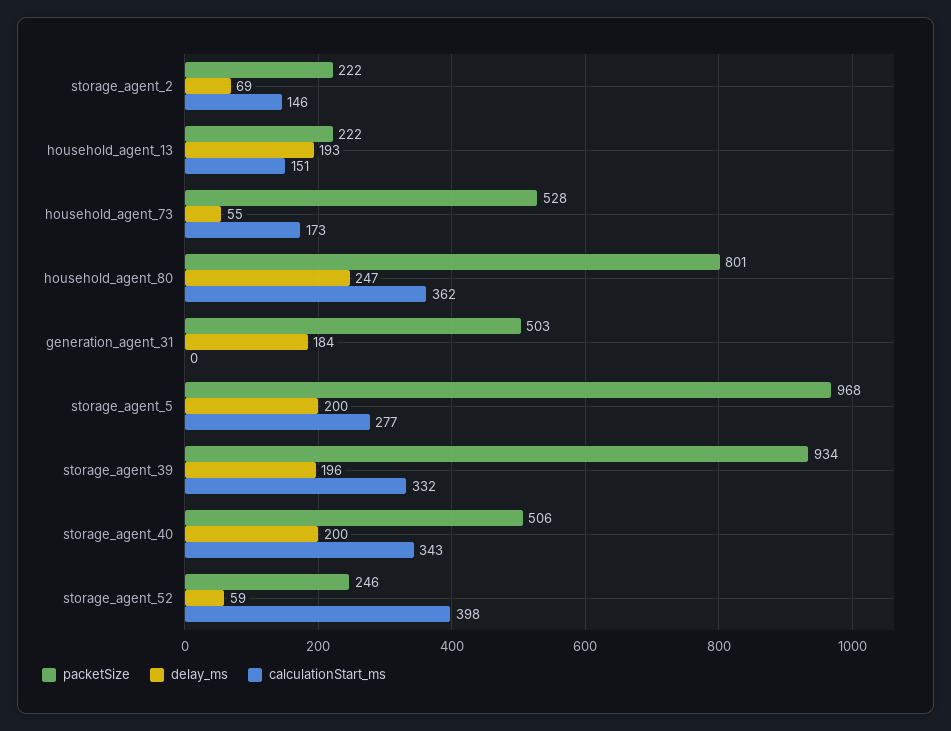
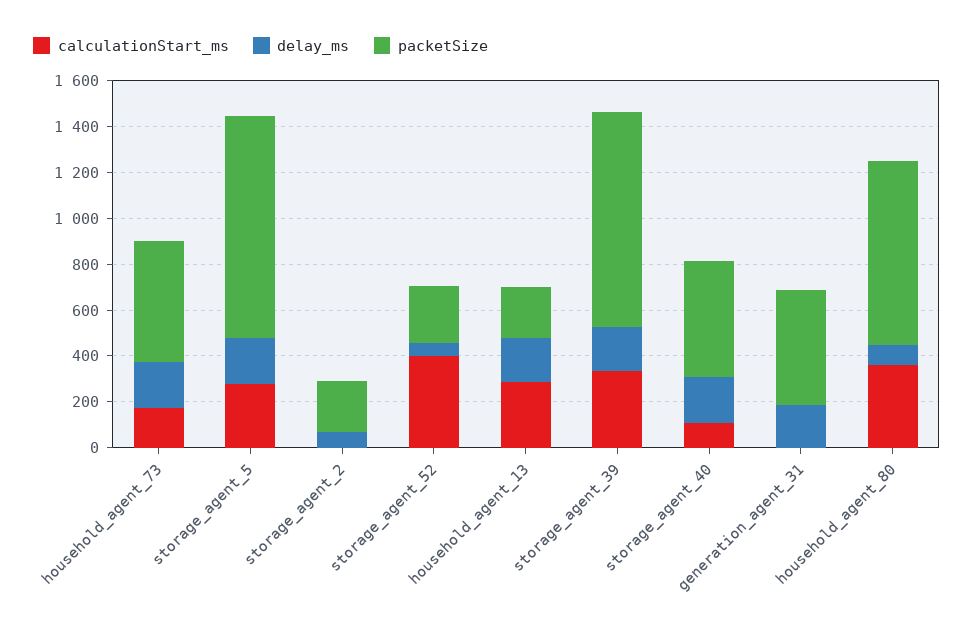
  {
    "packetSize": {
      "storage_agent_2": 222,
      "household_agent_13": 222,
      "household_agent_73": 528,
      "household_agent_80": 801,
      "generation_agent_31": 503,
      "storage_agent_5": 968,
      "storage_agent_39": 934,
      "storage_agent_40": 506,
      "storage_agent_52": 246
    },
    "delay_ms": {
      "storage_agent_2": 69,
      "household_agent_13": 193,
-     "household_agent_73": 55,
+     "household_agent_73": 200,
-     "household_agent_80": 247,
+     "household_agent_80": 100,
      "generation_agent_31": 184,
      "storage_agent_5": 200,
      "storage_agent_39": 196,
      "storage_agent_40": 200,
      "storage_agent_52": 59
    },
    "calculationStart_ms": {
-     "storage_agent_2": 146,
+     "storage_agent_2": 0,
-     "household_agent_13": 151,
+     "household_agent_13": 300,
      "household_agent_73": 173,
      "household_agent_80": 362,
      "generation_agent_31": 0,
      "storage_agent_5": 277,
      "storage_agent_39": 332,
-     "storage_agent_40": 343,
+     "storage_agent_40": 100,
      "storage_agent_52": 398
    }
  }

